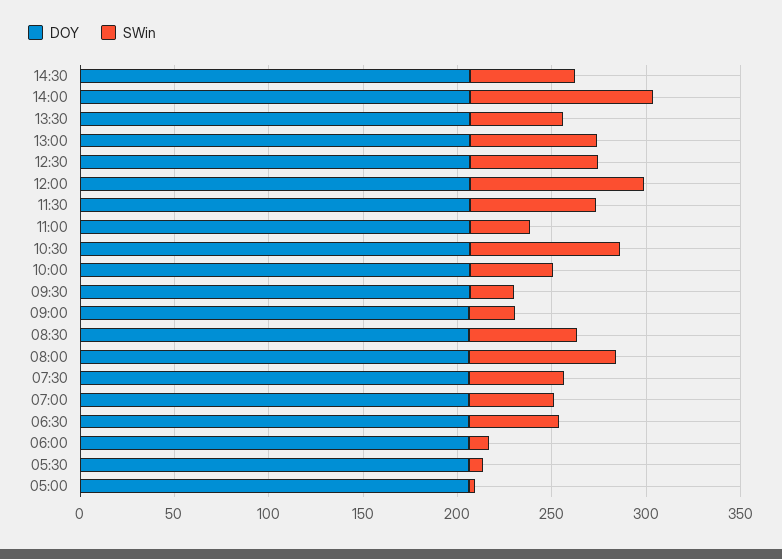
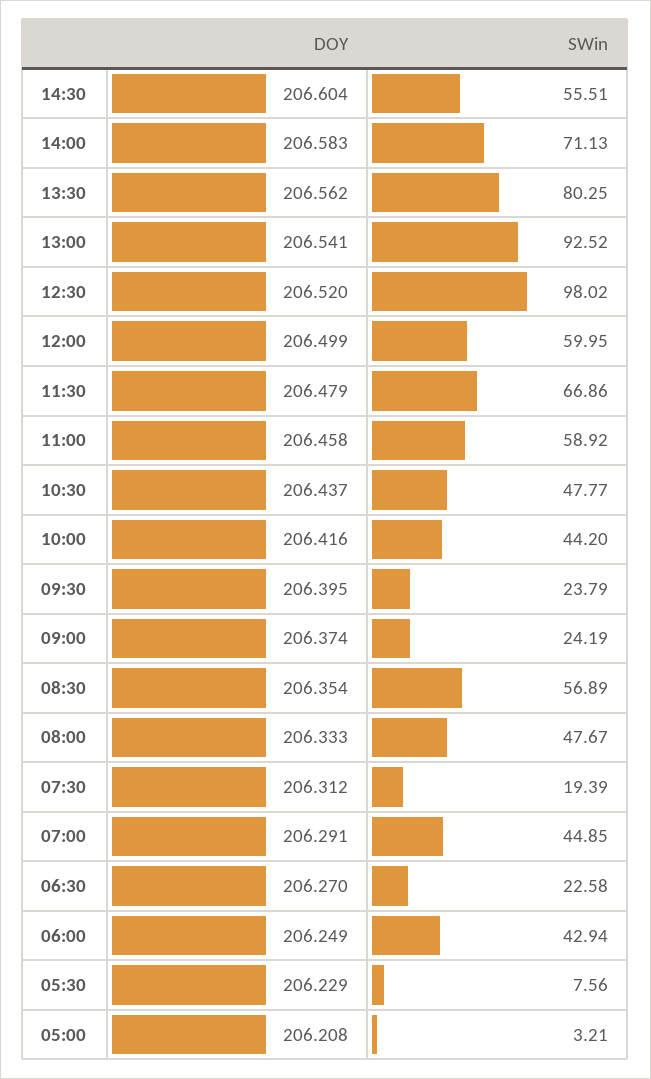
  {
    "DOY": {
      "14:30": 206.604,
      "14:00": 206.583,
      "13:30": 206.562,
      "13:00": 206.541,
      "12:30": 206.52,
      "12:00": 206.499,
      "11:30": 206.479,
      "11:00": 206.458,
      "10:30": 206.437,
      "10:00": 206.416,
      "09:30": 206.395,
      "09:00": 206.374,
      "08:30": 206.354,
      "08:00": 206.333,
      "07:30": 206.312,
      "07:00": 206.291,
      "06:30": 206.27,
      "06:00": 206.249,
      "05:30": 206.229,
      "05:00": 206.208
    },
    "SWin": {
      "14:30": 55.51,
-     "14:00": 100,
+     "14:00": 71.13,
-     "13:30": 50,
+     "13:30": 80.25,
-     "13:00": 70,
+     "13:00": 92.52,
-     "12:30": 70,
+     "12:30": 98.02,
-     "12:00": 90,
+     "12:00": 59.95,
      "11:30": 66.86,
-     "11:00": 30,
+     "11:00": 58.92,
-     "10:30": 80,
+     "10:30": 47.77,
      "10:00": 44.2,
      "09:30": 23.79,
      "09:00": 24.19,
      "08:30": 56.89,
-     "08:00": 80,
+     "08:00": 47.67,
-     "07:30": 50,
+     "07:30": 19.39,
      "07:00": 44.85,
-     "06:30": 50,
+     "06:30": 22.58,
-     "06:00": 10,
+     "06:00": 42.94,
      "05:30": 7.56,
      "05:00": 3.21
    }
  }

